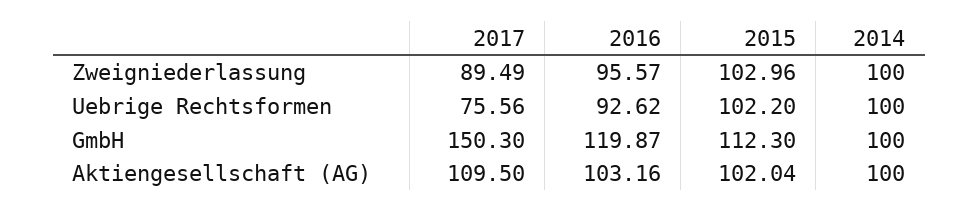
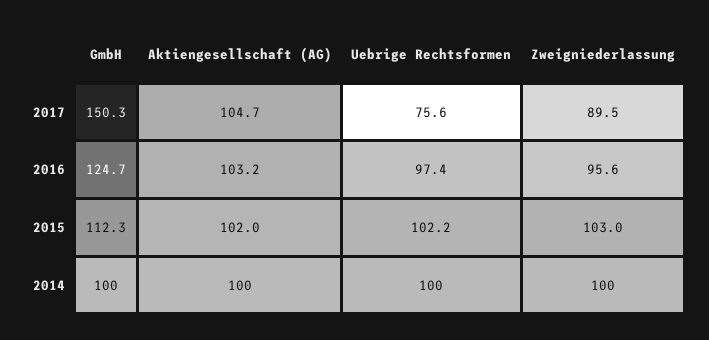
  {
    "2017": {
      "Zweigniederlassung": 89.49,
      "Uebrige Rechtsformen": 75.56,
      "GmbH": 150.3,
-     "Aktiengesellschaft (AG)": 109.5
+     "Aktiengesellschaft (AG)": 104.7
    },
    "2016": {
      "Zweigniederlassung": 95.57,
-     "Uebrige Rechtsformen": 92.62,
+     "Uebrige Rechtsformen": 97.4,
-     "GmbH": 119.87,
+     "GmbH": 124.7,
      "Aktiengesellschaft (AG)": 103.16
    },
    "2015": {
      "Zweigniederlassung": 102.96,
      "Uebrige Rechtsformen": 102.2,
      "GmbH": 112.3,
      "Aktiengesellschaft (AG)": 102.04
    },
    "2014": {
      "Zweigniederlassung": 100,
      "Uebrige Rechtsformen": 100,
      "GmbH": 100,
      "Aktiengesellschaft (AG)": 100
    }
  }

